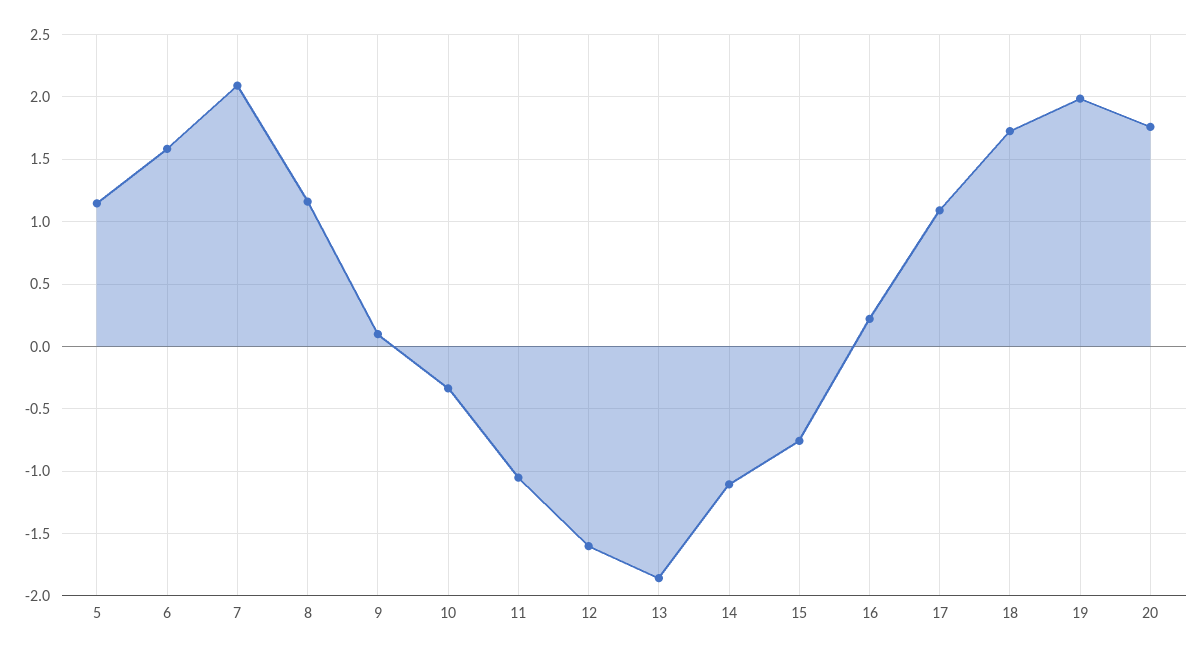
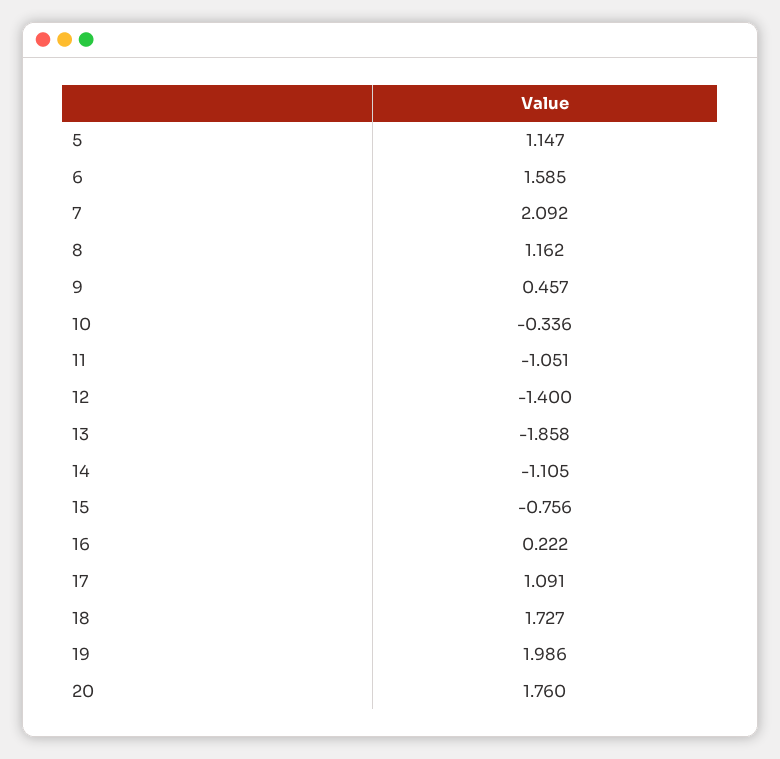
  {
    "5": 1.147,
    "6": 1.585,
    "7": 2.092,
    "8": 1.162,
-   "9": 0.1,
+   "9": 0.457,
    "10": -0.336,
    "11": -1.051,
-   "12": -1.6,
+   "12": -1.4,
    "13": -1.858,
    "14": -1.105,
    "15": -0.756,
    "16": 0.222,
    "17": 1.091,
    "18": 1.727,
    "19": 1.986,
    "20": 1.76
  }

